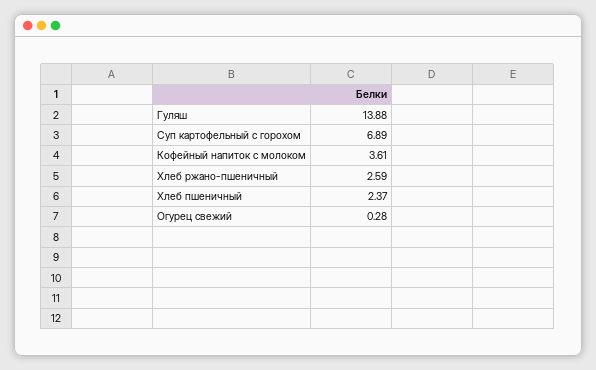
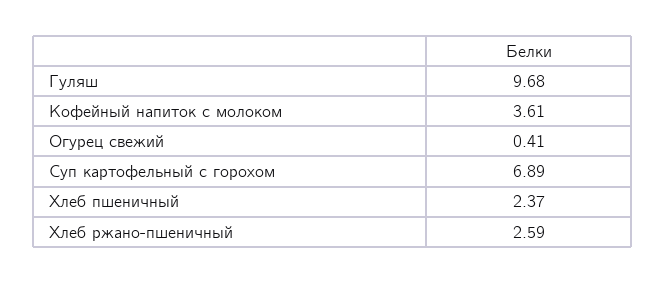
  {
-   "Гуляш": 13.88,
+   "Гуляш": 9.68,
    "Суп картофельный с горохом": 6.89,
    "Кофейный напиток с молоком": 3.61,
    "Хлеб ржано-пшеничный": 2.59,
    "Хлеб пшеничный": 2.37,
-   "Огурец свежий": 0.28
+   "Огурец свежий": 0.41
  }

